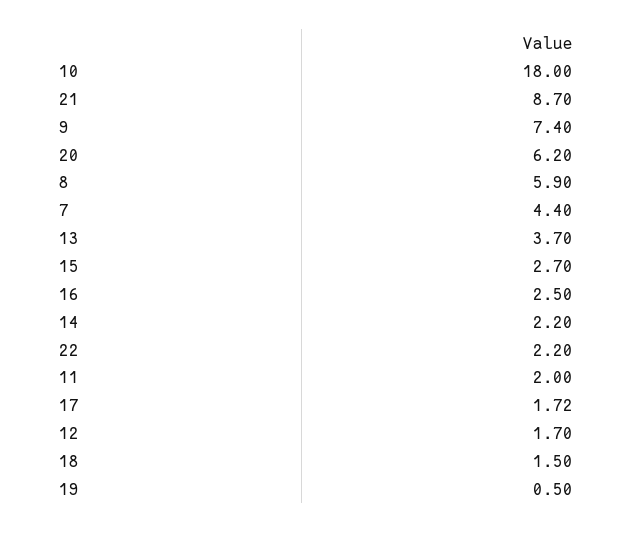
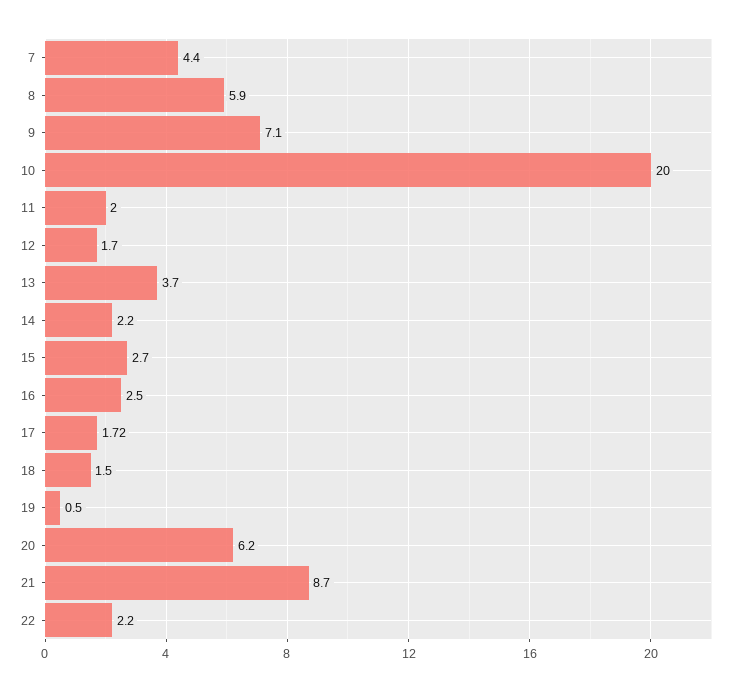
  {
-   "10": 18,
+   "10": 20,
    "21": 8.7,
-   "9": 7.4,
+   "9": 7.1,
    "20": 6.2,
    "8": 5.9,
    "7": 4.4,
    "13": 3.7,
    "15": 2.7,
    "16": 2.5,
    "14": 2.2,
    "22": 2.2,
    "11": 2,
    "17": 1.72,
    "12": 1.7,
    "18": 1.5,
    "19": 0.5
  }

